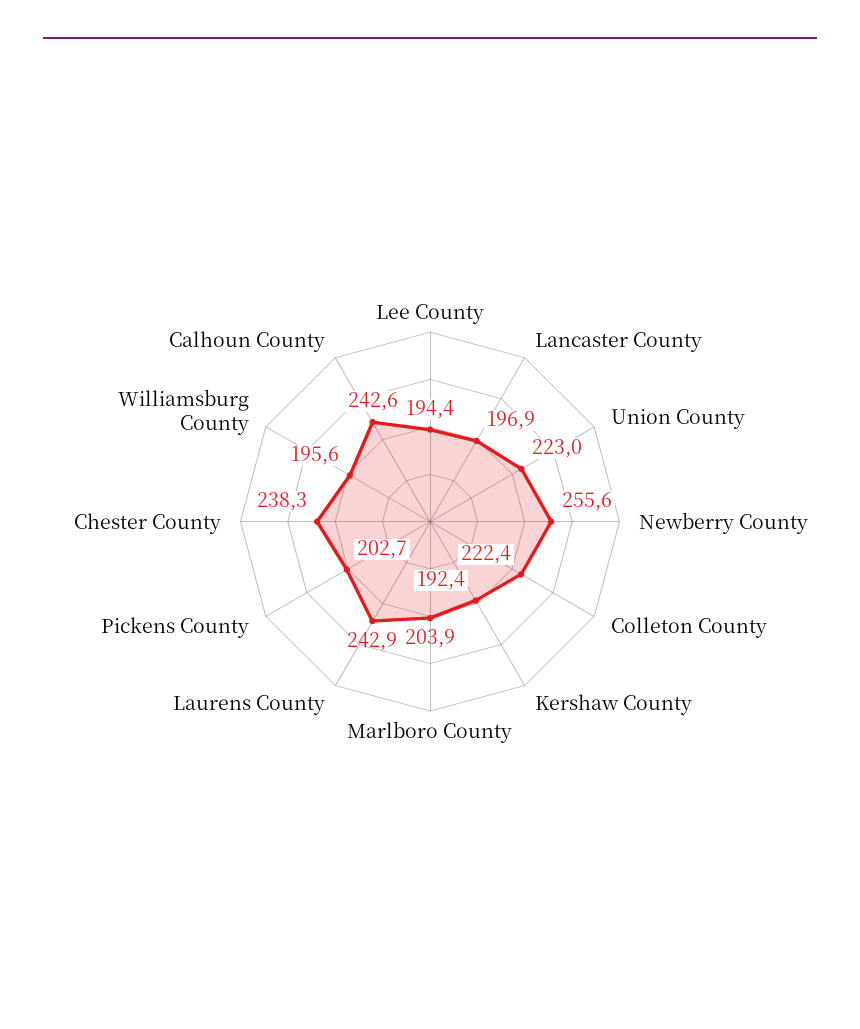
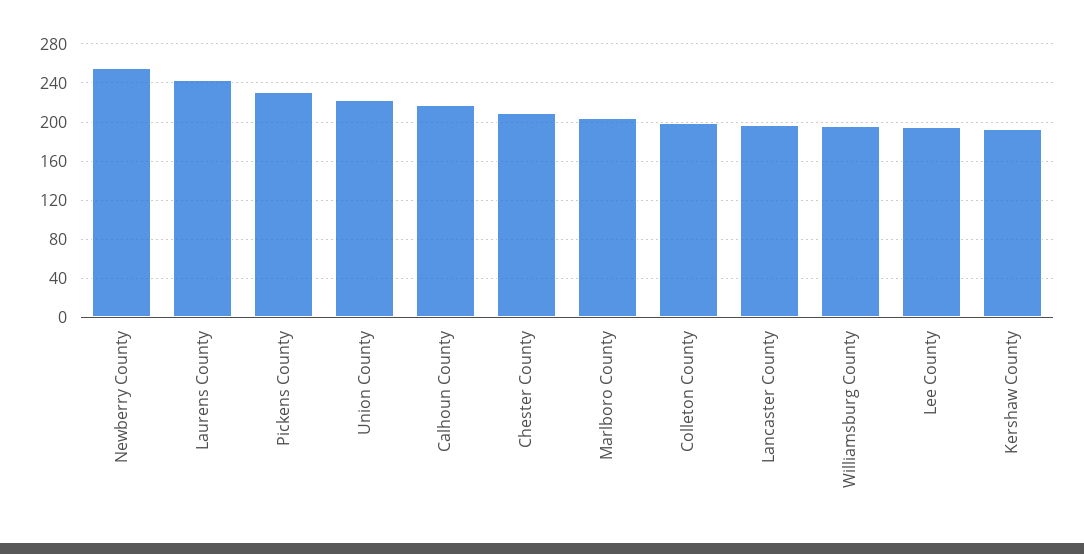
  {
    "Lee County": 194.4,
    "Lancaster County": 196.9,
    "Union County": 223,
    "Newberry County": 255.6,
-   "Colleton County": 222.4,
+   "Colleton County": 200,
    "Kershaw County": 192.4,
    "Marlboro County": 203.9,
    "Laurens County": 242.9,
-   "Pickens County": 202.7,
+   "Pickens County": 230,
-   "Chester County": 238.3,
+   "Chester County": 210,
    "Williamsburg County": 195.6,
-   "Calhoun County": 242.6
+   "Calhoun County": 220
  }

